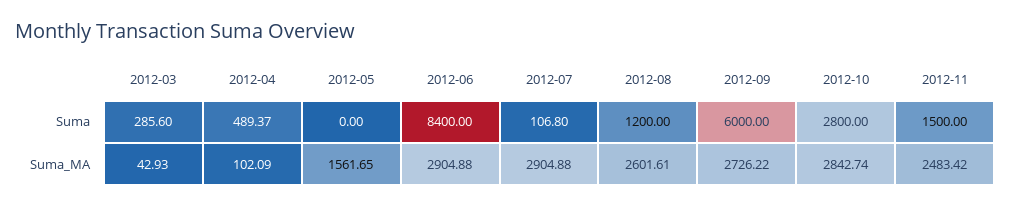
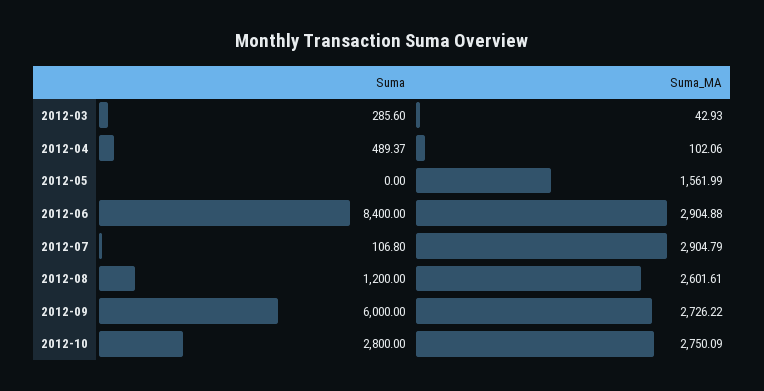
  {
    "2012-03": {
      "Suma": 285.6,
      "Suma_MA": 42.93
    },
    "2012-04": {
      "Suma": 489.37,
-     "Suma_MA": 102.09
+     "Suma_MA": 102.06
    },
    "2012-05": {
      "Suma": 0,
-     "Suma_MA": 1561.65
+     "Suma_MA": 1561.99
    },
    "2012-06": {
      "Suma": 8400,
      "Suma_MA": 2904.88
    },
    "2012-07": {
      "Suma": 106.8,
-     "Suma_MA": 2904.88
+     "Suma_MA": 2904.79
    },
    "2012-08": {
      "Suma": 1200,
      "Suma_MA": 2601.61
    },
    "2012-09": {
      "Suma": 6000,
      "Suma_MA": 2726.22
    },
    "2012-10": {
      "Suma": 2800,
-     "Suma_MA": 2842.74
+     "Suma_MA": 2750.09
-   },
+   }
-   "2012-11": {
-     "Suma": 1500,
-     "Suma_MA": 2483.42
-   }
  }

